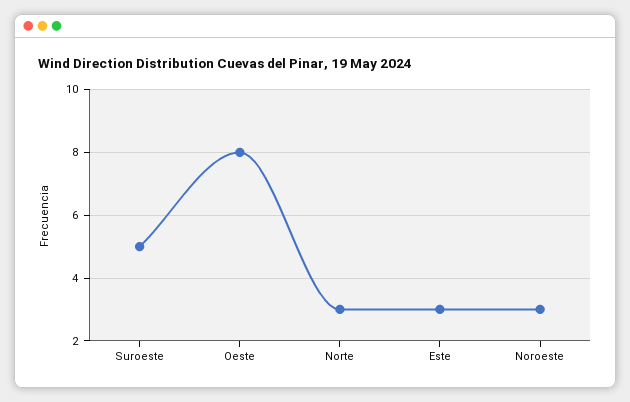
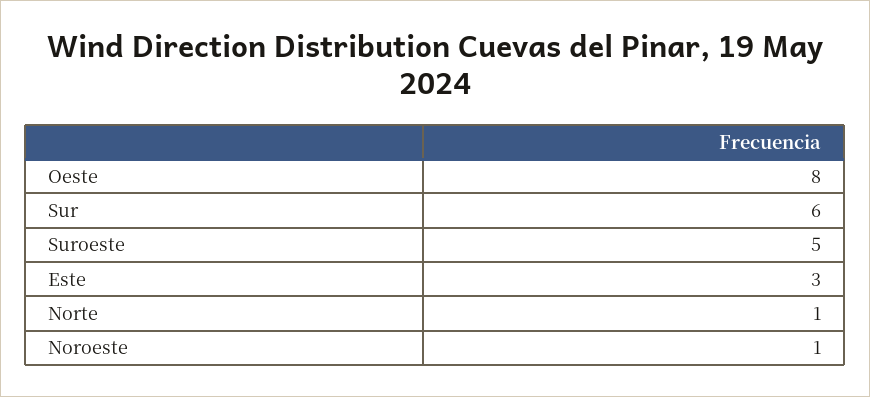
  {
    "Suroeste": 5,
    "Oeste": 8,
-   "Norte": 3,
+   "Norte": 1,
    "Este": 3,
-   "Noroeste": 3
+   "Noroeste": 1,
+   "Sur": 6
  }

